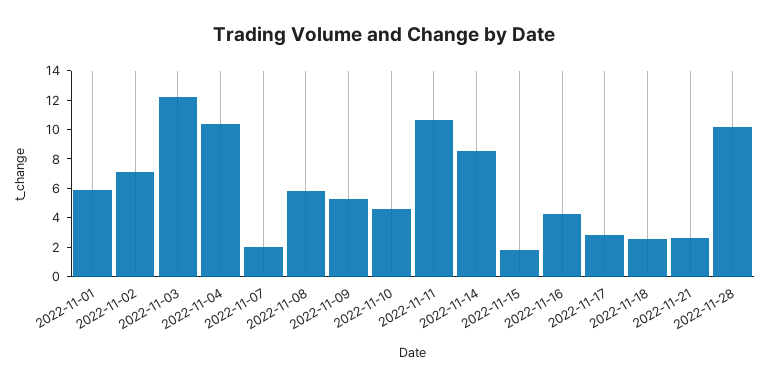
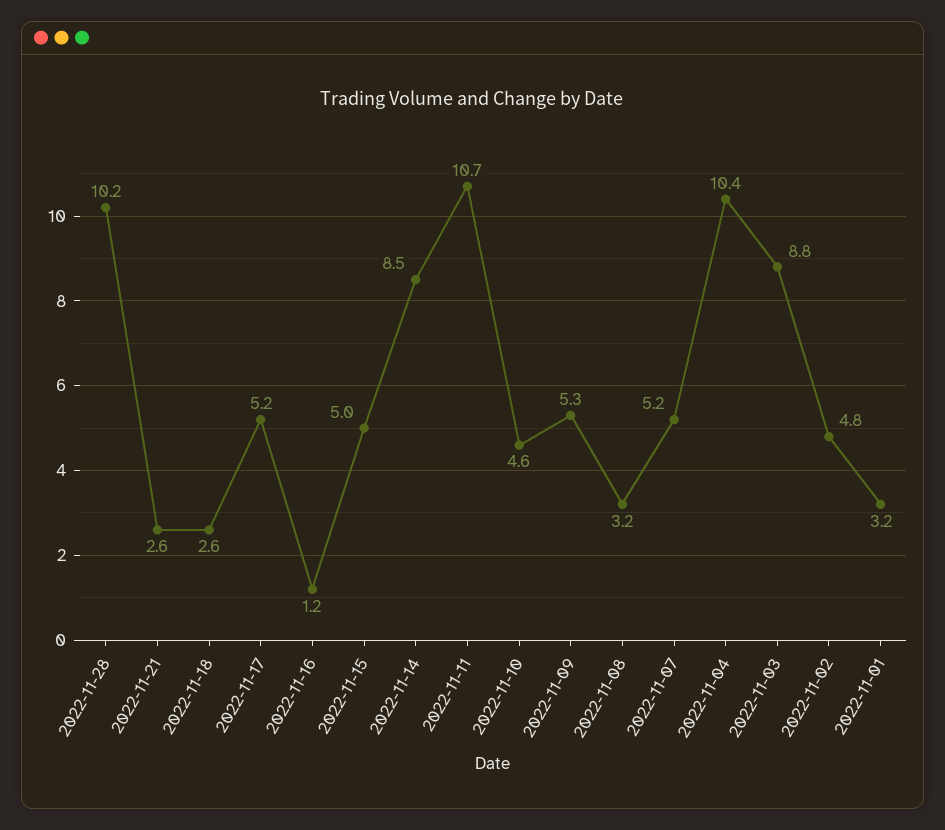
  {
-   "2022-11-01": 6,
+   "2022-11-01": 3.2,
-   "2022-11-02": 7,
+   "2022-11-02": 4.8,
-   "2022-11-03": 12,
+   "2022-11-03": 8.8,
    "2022-11-04": 10.4,
-   "2022-11-07": 2,
+   "2022-11-07": 5.2,
-   "2022-11-08": 6,
+   "2022-11-08": 3.2,
    "2022-11-09": 5.3,
    "2022-11-10": 4.6,
    "2022-11-11": 10.7,
    "2022-11-14": 8.5,
-   "2022-11-15": 2,
+   "2022-11-15": 5,
-   "2022-11-16": 4,
+   "2022-11-16": 1.2,
-   "2022-11-17": 3,
+   "2022-11-17": 5.2,
    "2022-11-18": 2.6,
    "2022-11-21": 2.6,
    "2022-11-28": 10.2
  }

